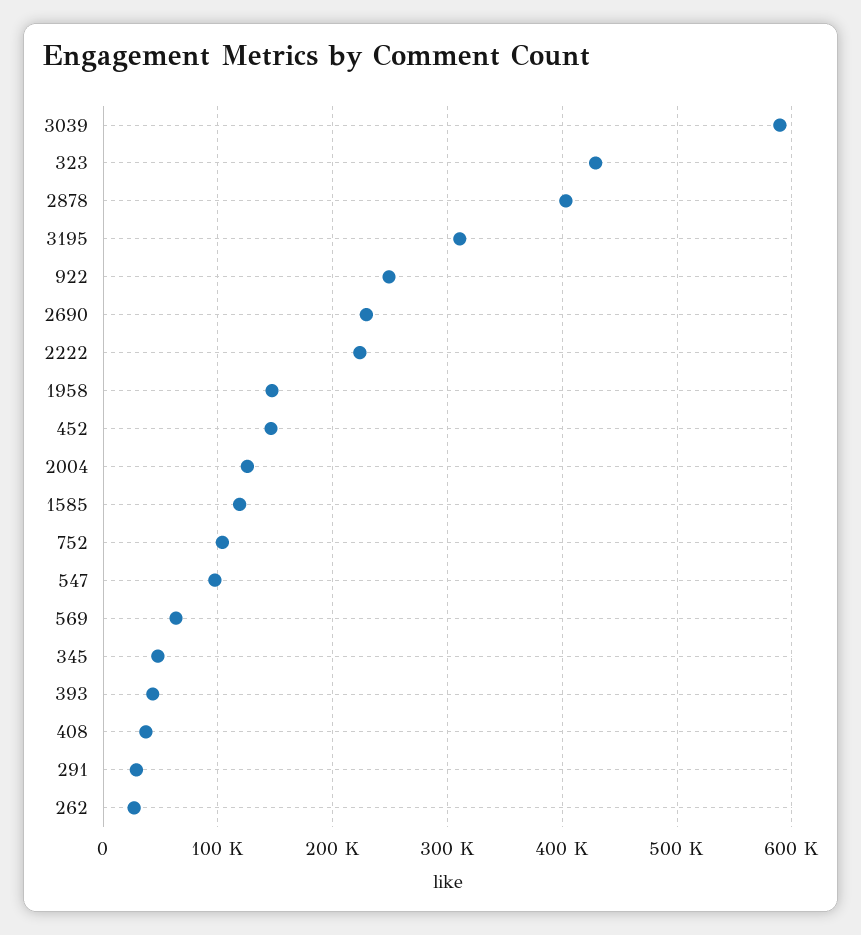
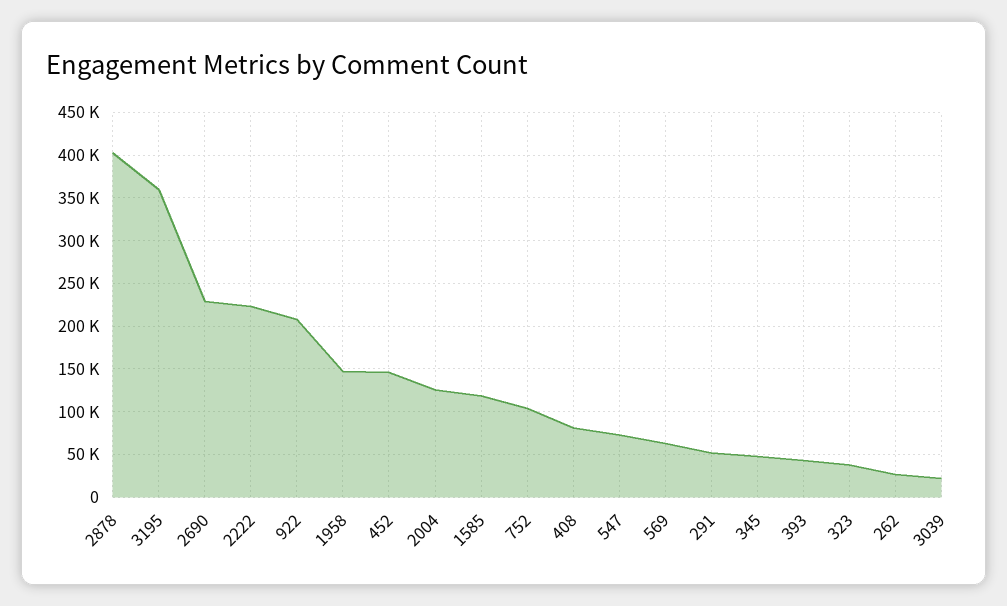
  {
-   "3039": 590000,
+   "3039": 20000,
-   "323": 430000,
+   "323": 40000,
    "2878": 400000,
-   "3195": 310000,
+   "3195": 360000,
-   "922": 250000,
+   "922": 210000,
    "2690": 230000,
    "2222": 220000,
    "1958": 150000,
    "452": 150000,
    "2004": 130000,
    "1585": 120000,
    "752": 100000,
-   "547": 100000,
+   "547": 70000,
    "569": 60000,
    "345": 50000,
    "393": 40000,
-   "408": 40000,
+   "408": 80000,
-   "291": 30000,
+   "291": 50000,
    "262": 30000
  }

